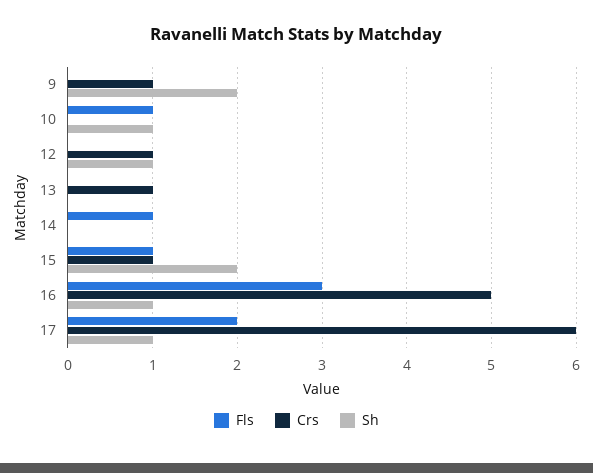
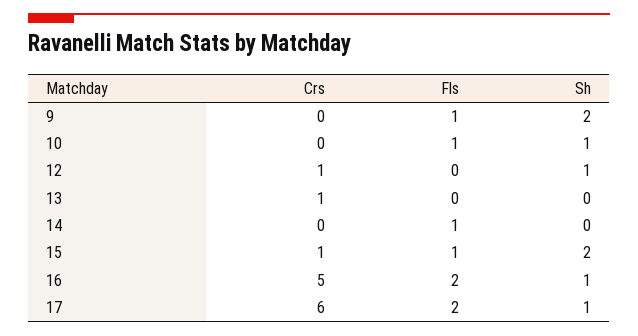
  {
    "Fls": {
-     "9": 0,
+     "9": 1,
      "10": 1,
      "12": 0,
      "13": 0,
      "14": 1,
      "15": 1,
-     "16": 3,
+     "16": 2,
      "17": 2
    },
    "Crs": {
-     "9": 1,
+     "9": 0,
      "10": 0,
      "12": 1,
      "13": 1,
      "14": 0,
      "15": 1,
      "16": 5,
      "17": 6
    },
    "Sh": {
      "9": 2,
      "10": 1,
      "12": 1,
      "13": 0,
      "14": 0,
      "15": 2,
      "16": 1,
      "17": 1
    }
  }

